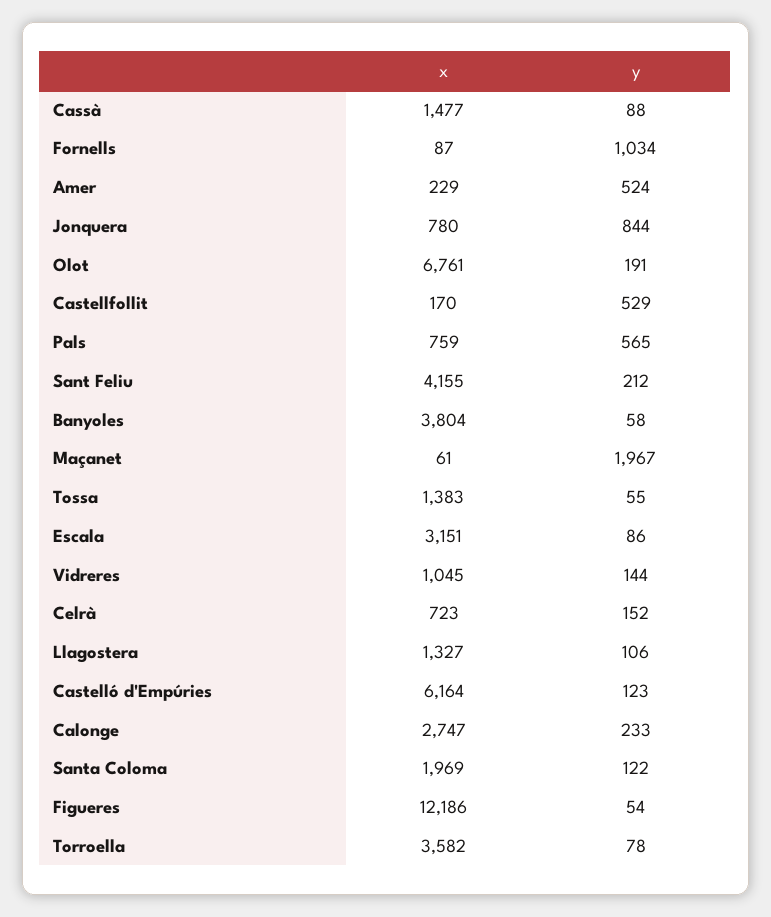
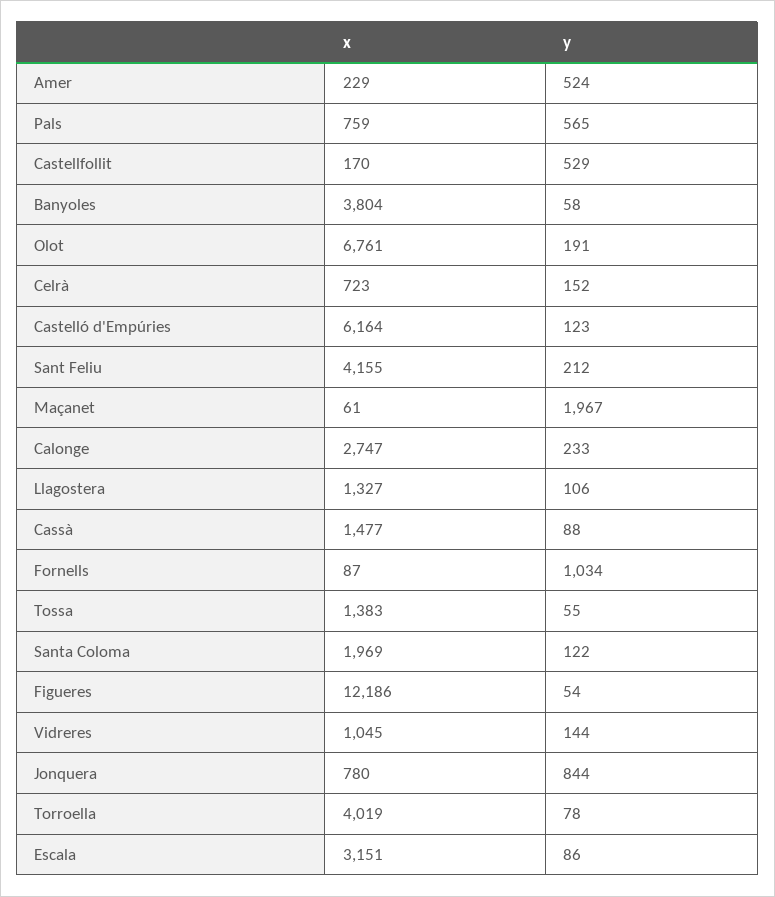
  {
    "x": {
      "Cassà": 1477,
      "Fornells": 87,
      "Amer": 229,
      "Jonquera": 780,
      "Olot": 6761,
      "Castellfollit": 170,
      "Pals": 759,
      "Sant Feliu": 4155,
      "Banyoles": 3804,
      "Maçanet": 61,
      "Tossa": 1383,
      "Escala": 3151,
      "Vidreres": 1045,
      "Celrà": 723,
      "Llagostera": 1327,
      "Castelló d'Empúries": 6164,
      "Calonge": 2747,
      "Santa Coloma": 1969,
      "Figueres": 12186,
-     "Torroella": 3582
+     "Torroella": 4019
    },
    "y": {
      "Cassà": 88,
      "Fornells": 1034,
      "Amer": 524,
      "Jonquera": 844,
      "Olot": 191,
      "Castellfollit": 529,
      "Pals": 565,
      "Sant Feliu": 212,
      "Banyoles": 58,
      "Maçanet": 1967,
      "Tossa": 55,
      "Escala": 86,
      "Vidreres": 144,
      "Celrà": 152,
      "Llagostera": 106,
      "Castelló d'Empúries": 123,
      "Calonge": 233,
      "Santa Coloma": 122,
      "Figueres": 54,
      "Torroella": 78
    }
  }

